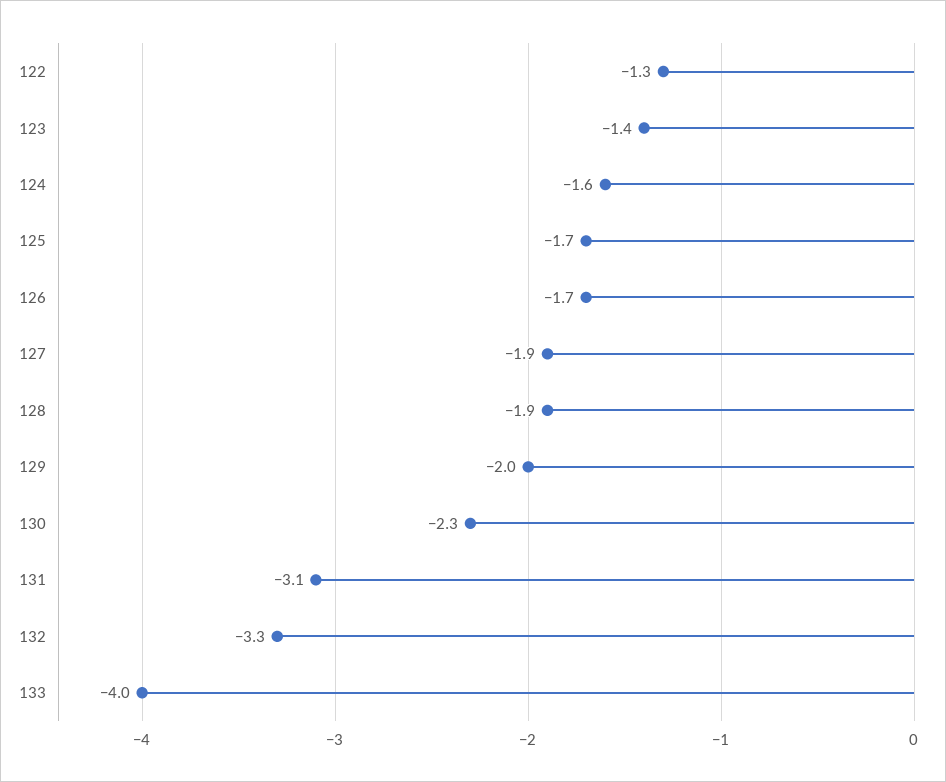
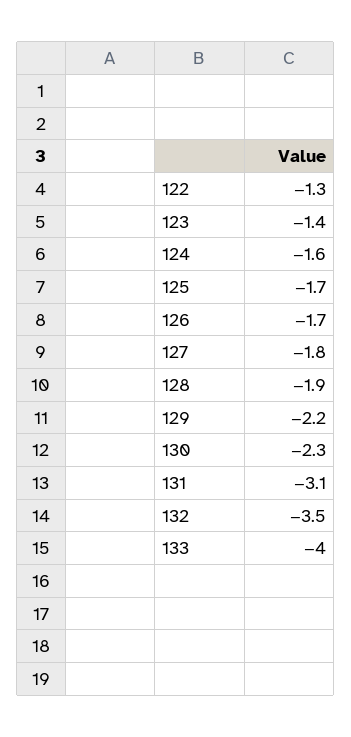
  {
    "122": -1.3,
    "123": -1.4,
    "124": -1.6,
    "125": -1.7,
    "126": -1.7,
-   "127": -1.9,
+   "127": -1.8,
    "128": -1.9,
-   "129": -2,
+   "129": -2.2,
    "130": -2.3,
    "131": -3.1,
-   "132": -3.3,
+   "132": -3.5,
    "133": -4
  }

